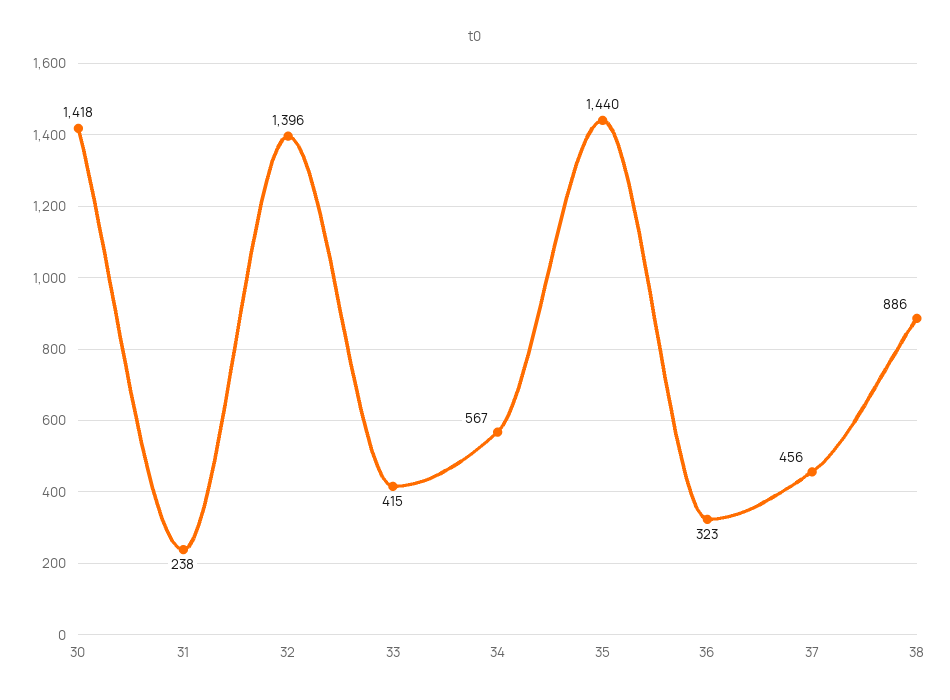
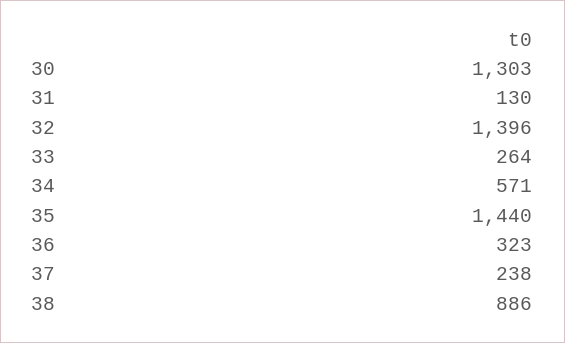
  {
-   "30": 1418,
+   "30": 1303,
-   "31": 238,
+   "31": 130,
    "32": 1396,
-   "33": 415,
+   "33": 264,
-   "34": 567,
+   "34": 571,
    "35": 1440,
    "36": 323,
-   "37": 456,
+   "37": 238,
    "38": 886
  }

